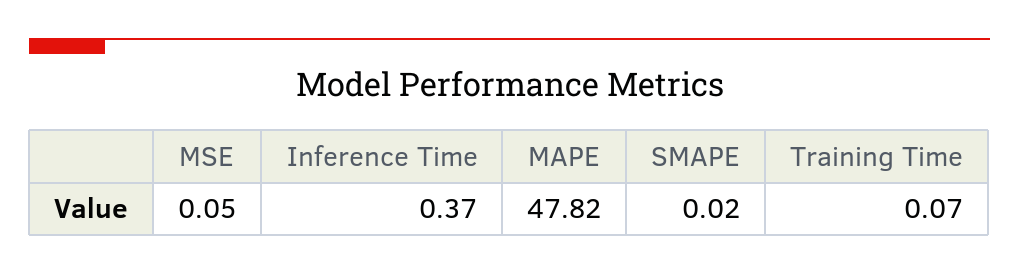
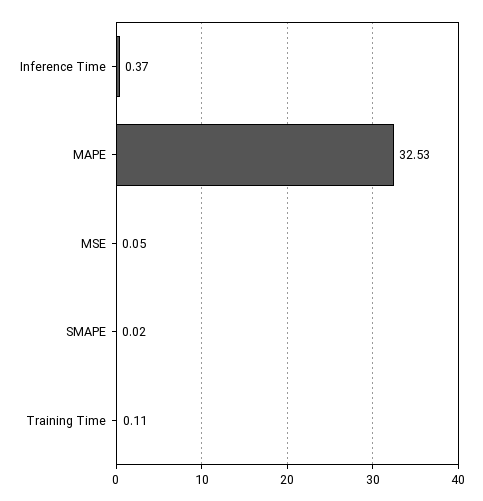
  {
    "MSE": 0.05,
    "Inference Time": 0.37,
-   "MAPE": 47.82,
+   "MAPE": 32.53,
    "SMAPE": 0.02,
-   "Training Time": 0.07
+   "Training Time": 0.11
  }

